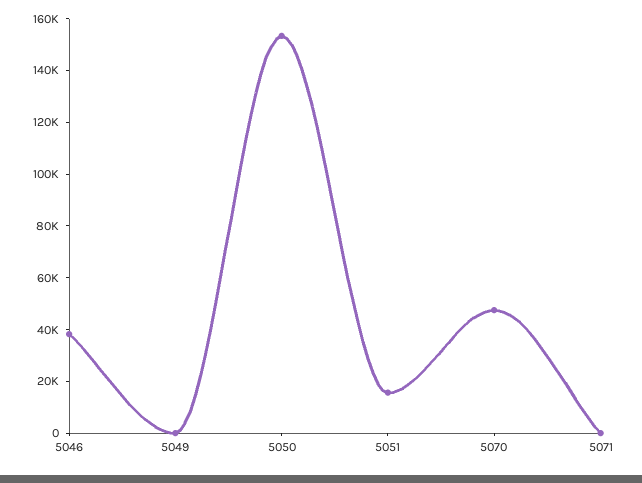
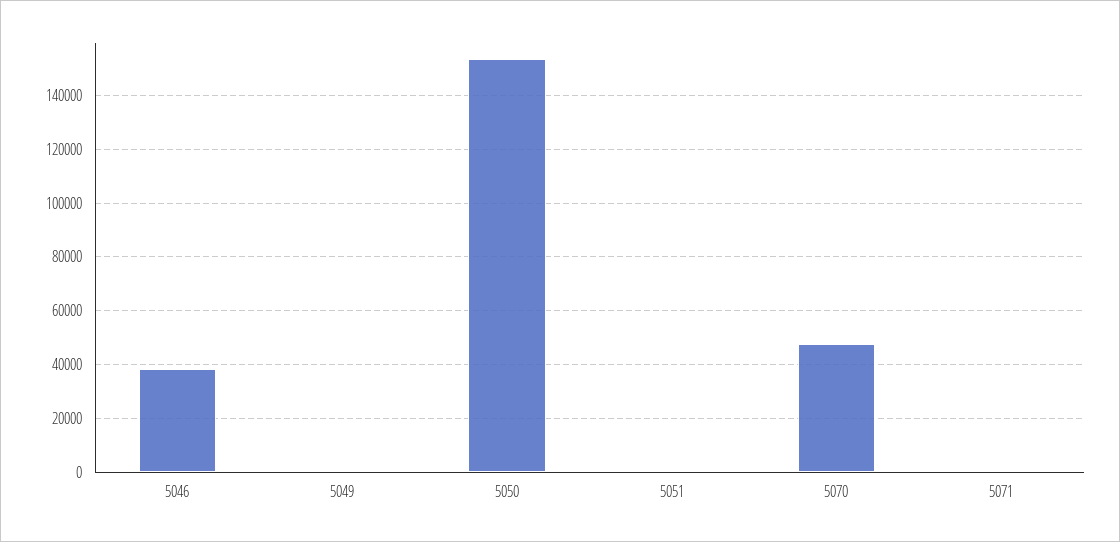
  {
    "5046": 37500,
    "5049": 0,
    "5050": 152500,
-   "5051": 15000,
+   "5051": 0,
    "5070": 47500,
    "5071": 0
  }

